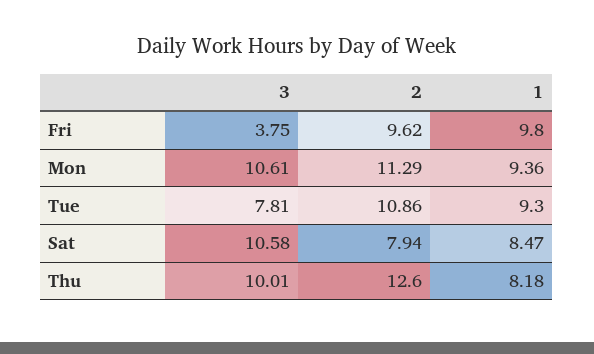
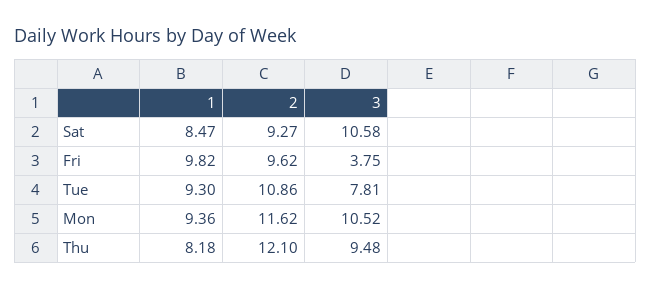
  {
    "3": {
      "Fri": 3.75,
-     "Mon": 10.61,
+     "Mon": 10.52,
      "Tue": 7.81,
      "Sat": 10.58,
-     "Thu": 10.01
+     "Thu": 9.48
    },
    "2": {
      "Fri": 9.62,
-     "Mon": 11.29,
+     "Mon": 11.62,
      "Tue": 10.86,
-     "Sat": 7.94,
+     "Sat": 9.27,
-     "Thu": 12.6
+     "Thu": 12.1
    },
    "1": {
-     "Fri": 9.8,
+     "Fri": 9.82,
      "Mon": 9.36,
      "Tue": 9.3,
      "Sat": 8.47,
      "Thu": 8.18
    }
  }

